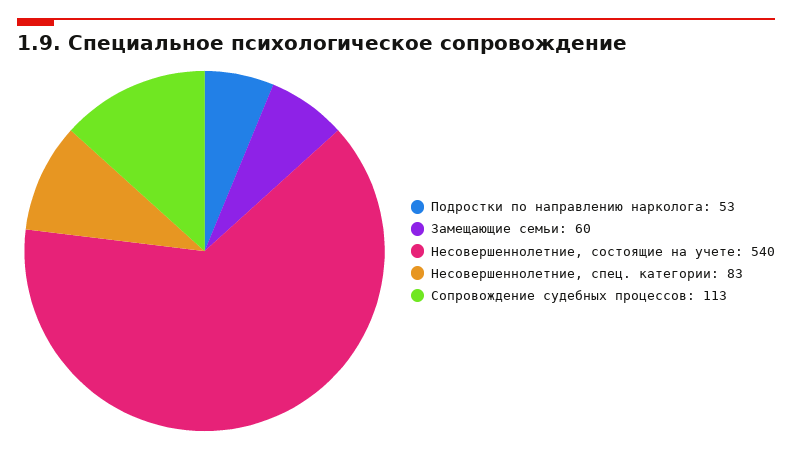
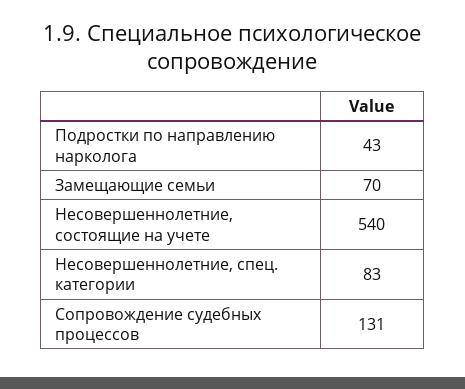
  {
-   "Подростки по направлению нарколога": 53,
+   "Подростки по направлению нарколога": 43,
-   "Замещающие семьи": 60,
+   "Замещающие семьи": 70,
    "Несовершеннолетние, состоящие на учете": 540,
    "Несовершеннолетние, спец. категории": 83,
-   "Сопровождение судебных процессов": 113
+   "Сопровождение судебных процессов": 131
  }

